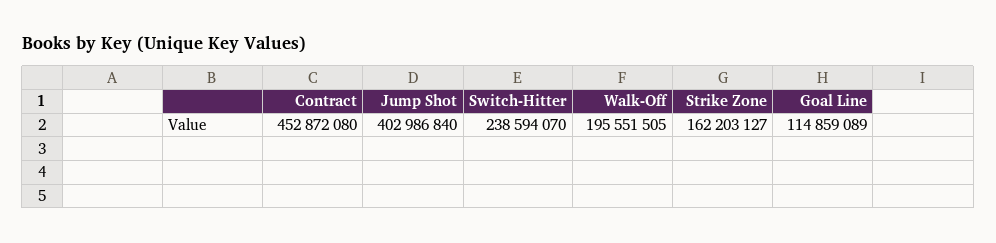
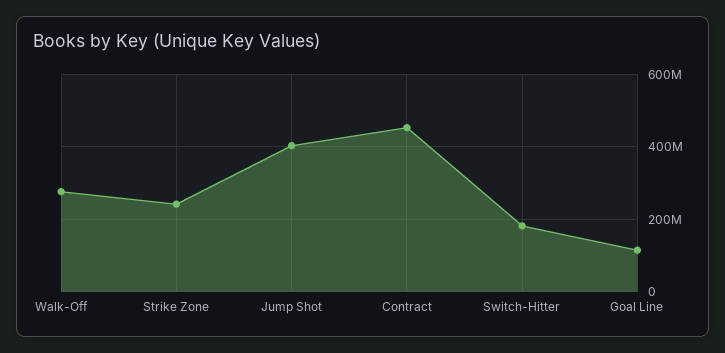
  {
    "Contract": 452872080,
    "Jump Shot": 402986840,
-   "Switch-Hitter": 238594070,
+   "Switch-Hitter": 180000000,
-   "Walk-Off": 195551505,
+   "Walk-Off": 280000000,
-   "Strike Zone": 162203127,
+   "Strike Zone": 240000000,
    "Goal Line": 114859089
  }

